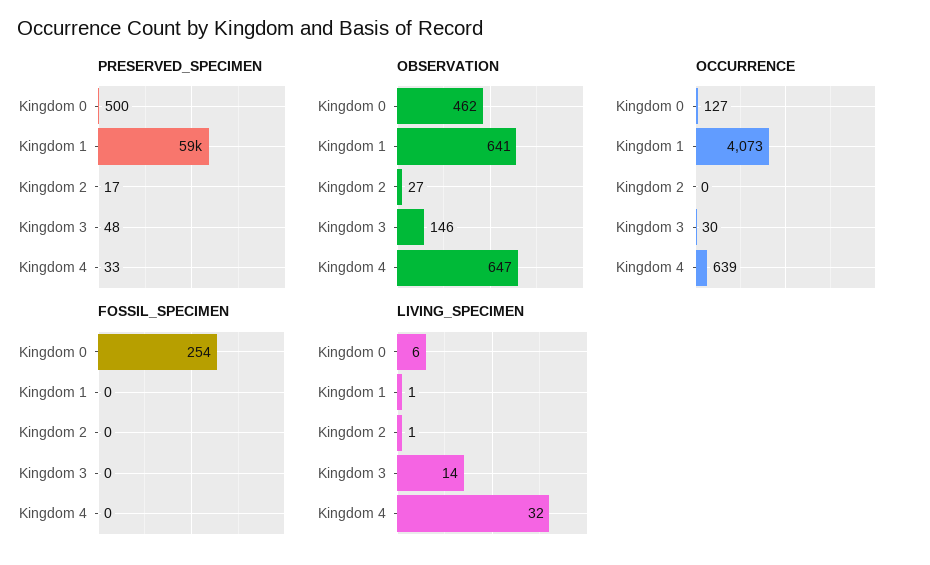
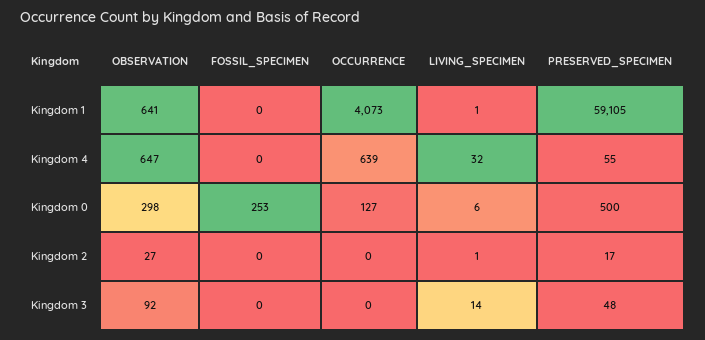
  {
    "PRESERVED_SPECIMEN": {
      "Kingdom 0": 500,
      "Kingdom 1": 59105,
      "Kingdom 2": 17,
      "Kingdom 3": 48,
-     "Kingdom 4": 33
+     "Kingdom 4": 55
    },
    "OBSERVATION": {
-     "Kingdom 0": 462,
+     "Kingdom 0": 298,
      "Kingdom 1": 641,
      "Kingdom 2": 27,
-     "Kingdom 3": 146,
+     "Kingdom 3": 92,
      "Kingdom 4": 647
    },
    "OCCURRENCE": {
      "Kingdom 0": 127,
      "Kingdom 1": 4073,
      "Kingdom 2": 0,
-     "Kingdom 3": 30,
+     "Kingdom 3": 0,
      "Kingdom 4": 639
    },
    "FOSSIL_SPECIMEN": {
-     "Kingdom 0": 254,
+     "Kingdom 0": 253,
      "Kingdom 1": 0,
      "Kingdom 2": 0,
      "Kingdom 3": 0,
      "Kingdom 4": 0
    },
    "LIVING_SPECIMEN": {
      "Kingdom 0": 6,
      "Kingdom 1": 1,
      "Kingdom 2": 1,
      "Kingdom 3": 14,
      "Kingdom 4": 32
    }
  }

